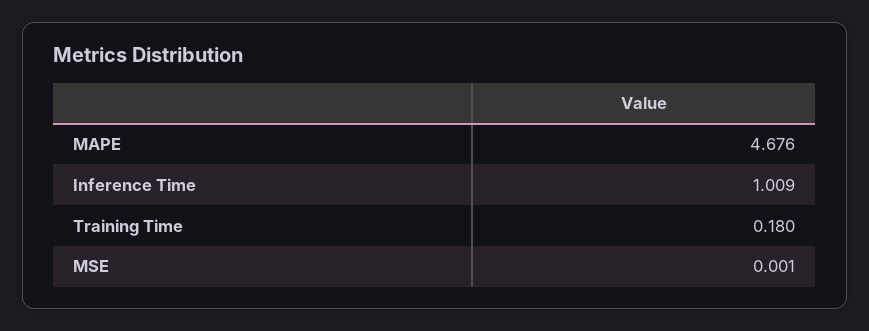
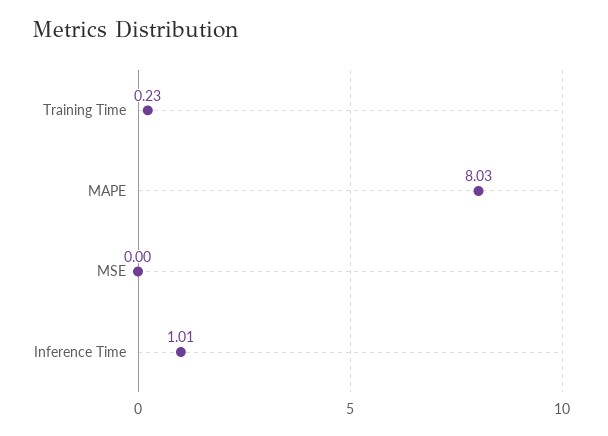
  {
-   "MAPE": 4.676,
+   "MAPE": 8.03,
    "Inference Time": 1.009,
-   "Training Time": 0.18,
+   "Training Time": 0.23,
    "MSE": 0.001
  }

